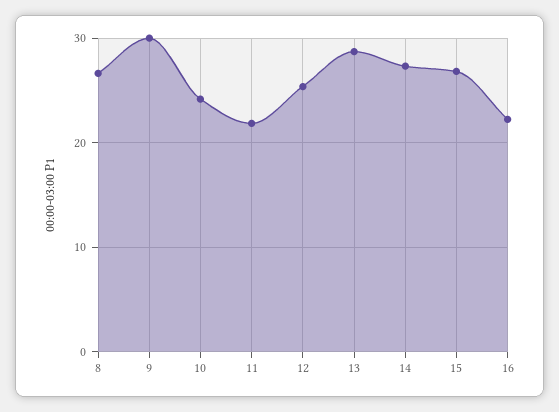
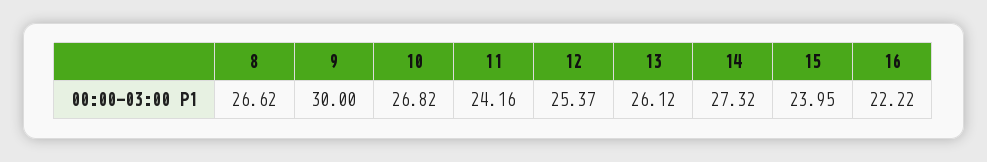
  {
    "8": 26.62,
    "9": 30,
-   "10": 24,
+   "10": 26.82,
-   "11": 22,
+   "11": 24.16,
    "12": 25.37,
-   "13": 29,
+   "13": 26.12,
    "14": 27.32,
-   "15": 27,
+   "15": 23.95,
    "16": 22.22
  }

